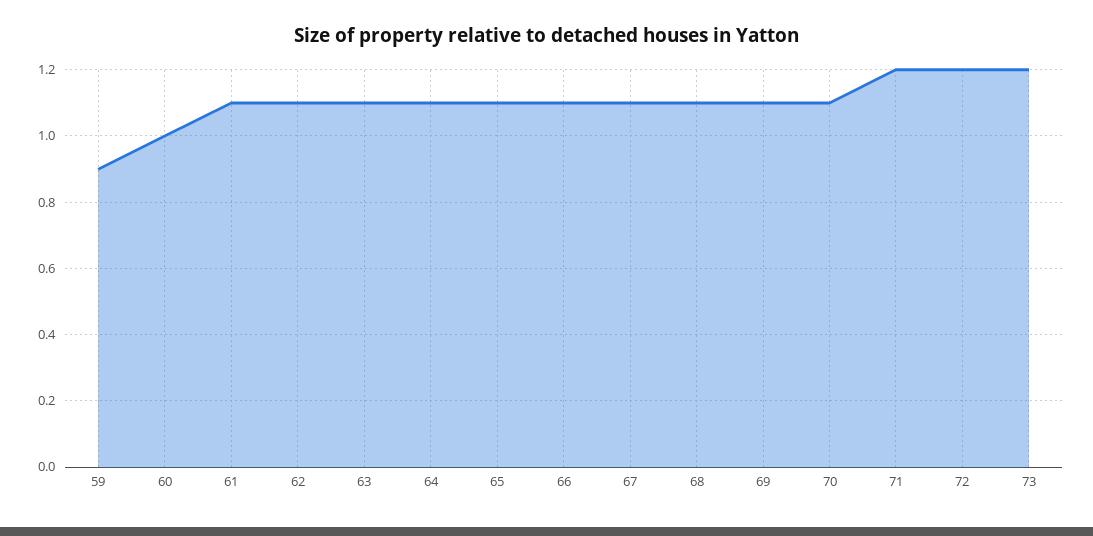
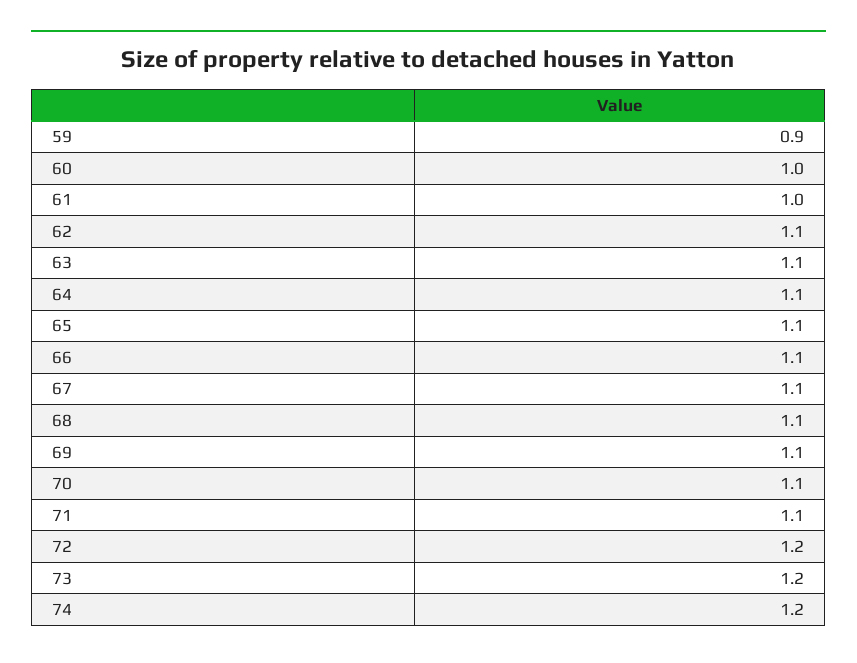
  {
    "59": 0.9,
    "60": 1,
-   "61": 1.1,
+   "61": 1,
    "62": 1.1,
    "63": 1.1,
    "64": 1.1,
    "65": 1.1,
    "66": 1.1,
    "67": 1.1,
    "68": 1.1,
    "69": 1.1,
    "70": 1.1,
-   "71": 1.2,
+   "71": 1.1,
    "72": 1.2,
-   "73": 1.2
+   "73": 1.2,
+   "74": 1.2
  }

